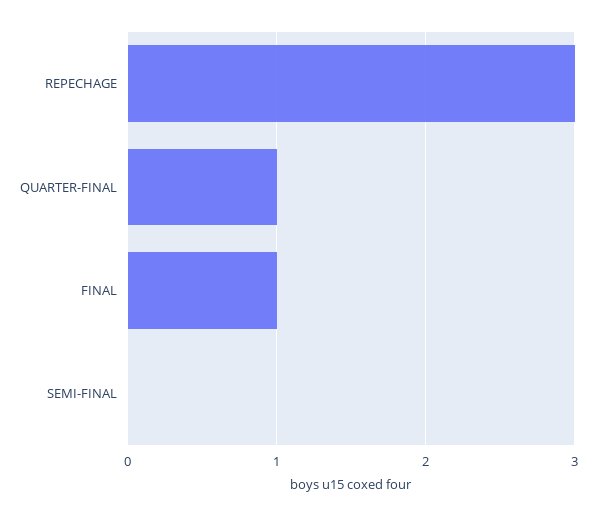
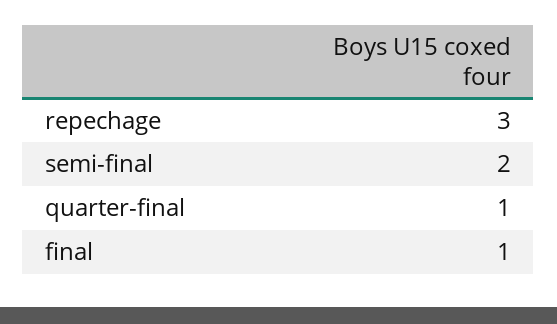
  {
    "REPECHAGE": 3,
    "QUARTER-FINAL": 1,
    "FINAL": 1,
-   "SEMI-FINAL": 0
+   "SEMI-FINAL": 2
  }

